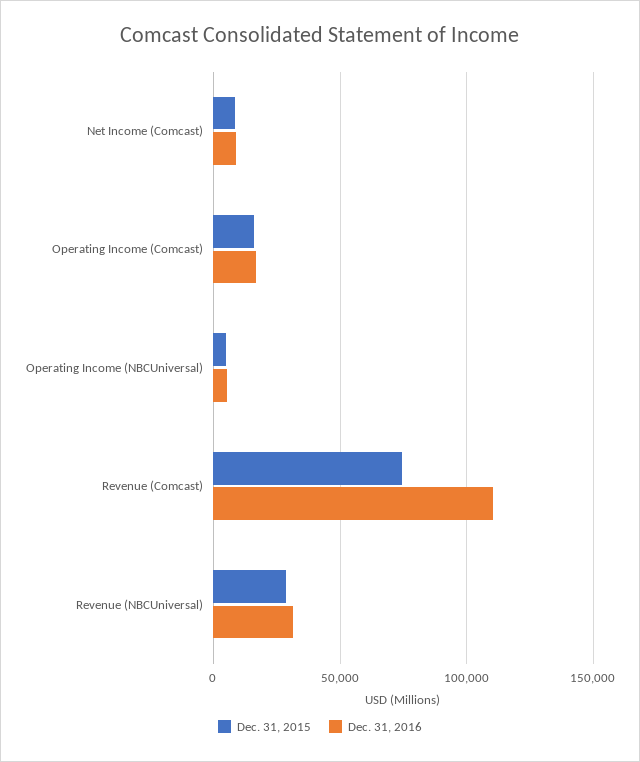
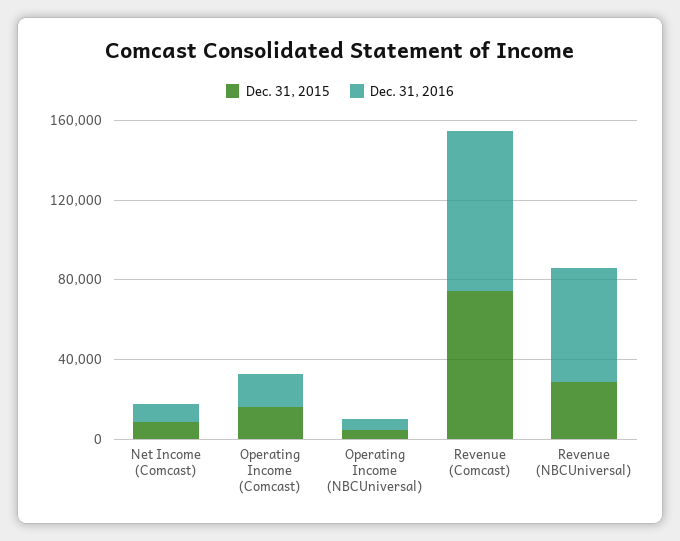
  {
    "Dec. 31, 2015": {
      "Net Income (Comcast)": 10000,
      "Operating Income (Comcast)": 15000,
      "Operating Income (NBCUniversal)": 5000,
      "Revenue (Comcast)": 75000,
      "Revenue (NBCUniversal)": 30000
    },
    "Dec. 31, 2016": {
      "Net Income (Comcast)": 10000,
      "Operating Income (Comcast)": 15000,
      "Operating Income (NBCUniversal)": 5000,
-     "Revenue (Comcast)": 110000,
+     "Revenue (Comcast)": 80000,
-     "Revenue (NBCUniversal)": 30000
+     "Revenue (NBCUniversal)": 60000
    }
  }

